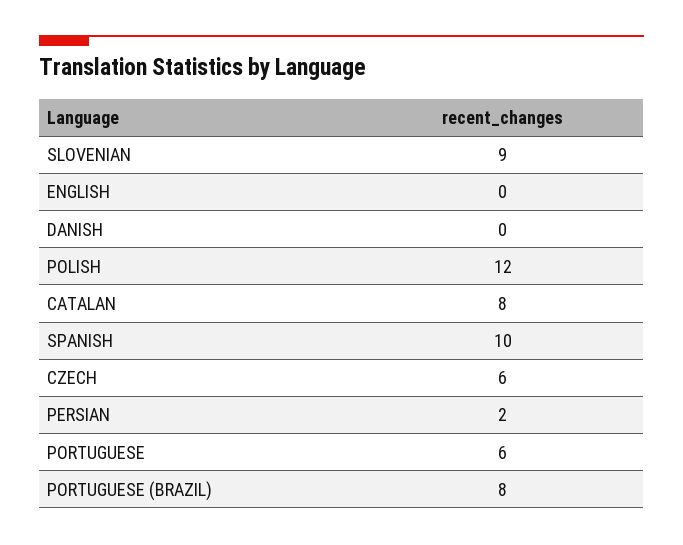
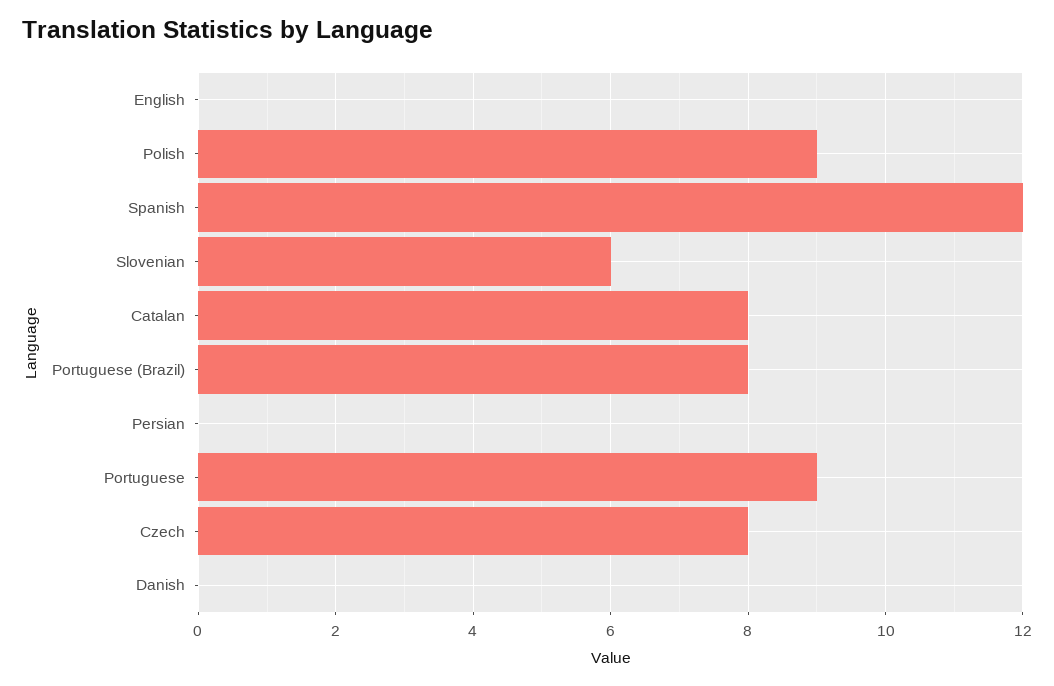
  {
-   "SLOVENIAN": 9,
+   "SLOVENIAN": 6,
    "ENGLISH": 0,
    "DANISH": 0,
-   "POLISH": 12,
+   "POLISH": 9,
    "CATALAN": 8,
-   "SPANISH": 10,
+   "SPANISH": 12,
-   "CZECH": 6,
+   "CZECH": 8,
-   "PERSIAN": 2,
+   "PERSIAN": 0,
-   "PORTUGUESE": 6,
+   "PORTUGUESE": 9,
    "PORTUGUESE (BRAZIL)": 8
  }

